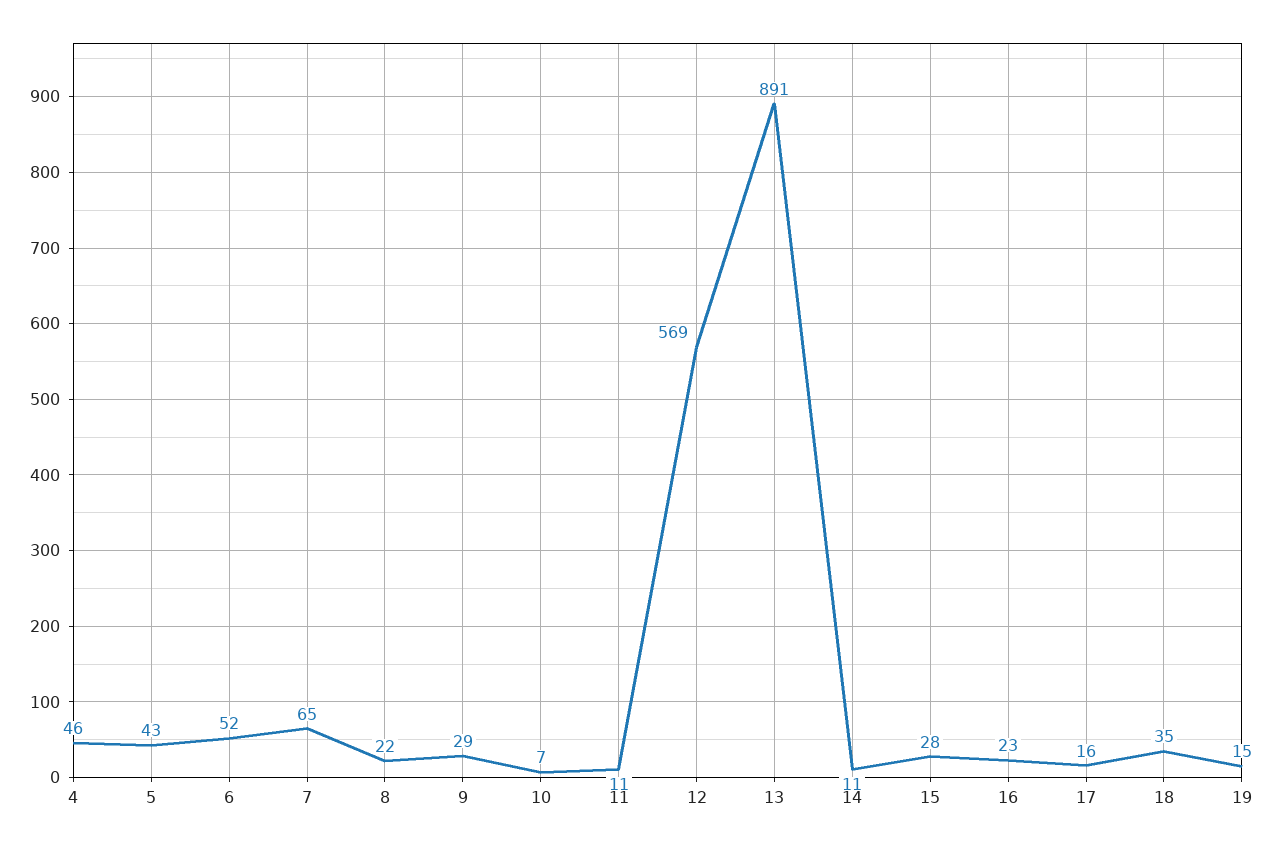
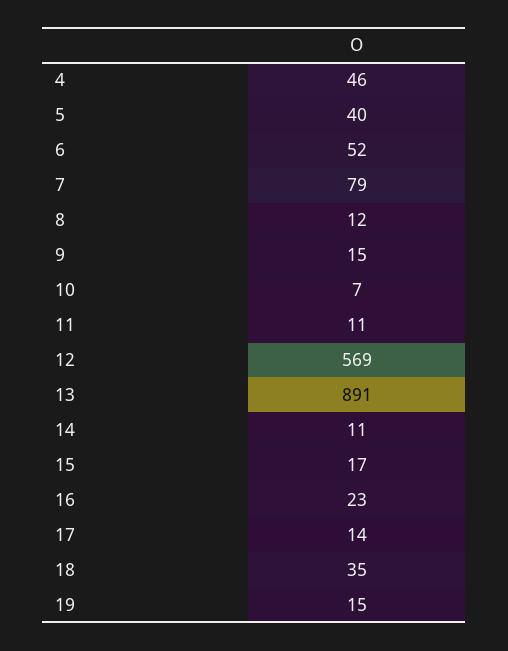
  {
    "4": 46,
-   "5": 43,
+   "5": 40,
    "6": 52,
-   "7": 65,
+   "7": 79,
-   "8": 22,
+   "8": 12,
-   "9": 29,
+   "9": 15,
    "10": 7,
    "11": 11,
    "12": 569,
    "13": 891,
    "14": 11,
-   "15": 28,
+   "15": 17,
    "16": 23,
-   "17": 16,
+   "17": 14,
    "18": 35,
    "19": 15
  }

